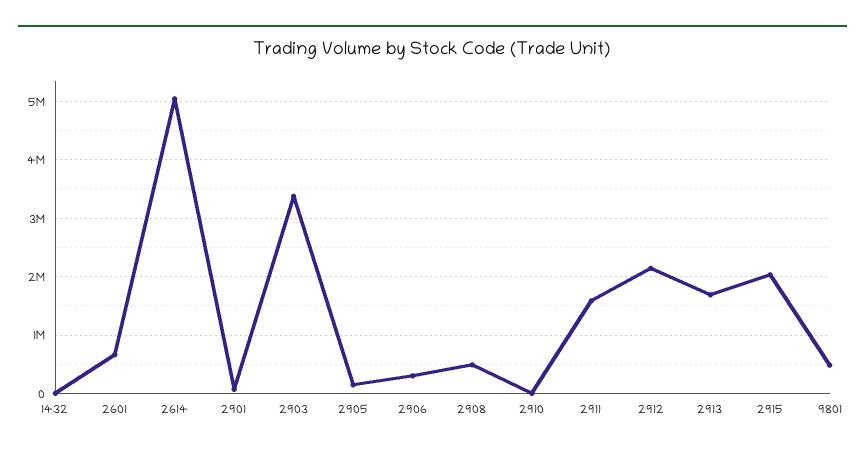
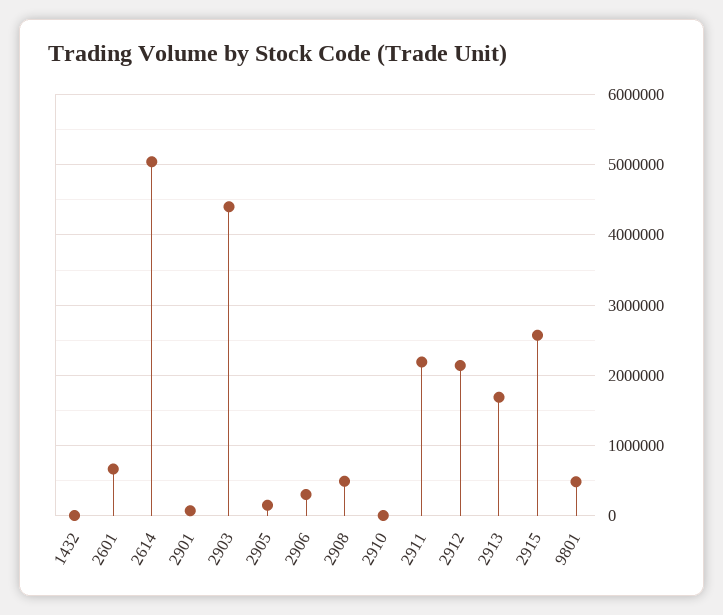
  {
    "1432": 0,
    "2601": 700000,
    "2614": 5000000,
    "2901": 100000,
-   "2903": 3400000,
+   "2903": 4400000,
    "2905": 100000,
    "2906": 300000,
    "2908": 500000,
    "2910": 0,
-   "2911": 1600000,
+   "2911": 2200000,
    "2912": 2100000,
    "2913": 1700000,
-   "2915": 2000000,
+   "2915": 2600000,
    "9801": 500000
  }

